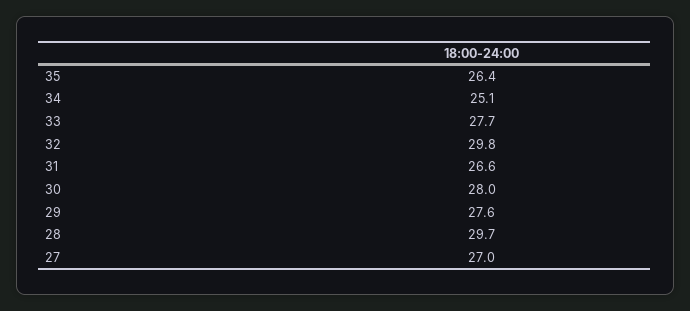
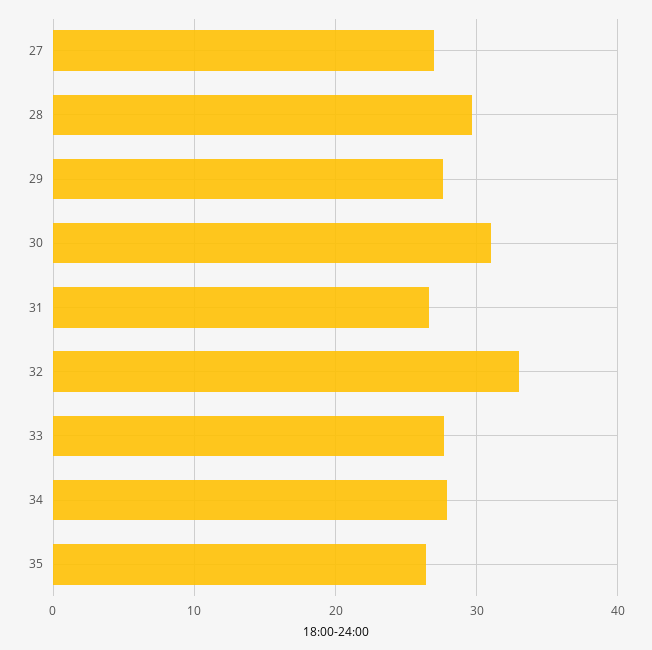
  {
    "35": 26.4,
-   "34": 25.1,
+   "34": 28,
    "33": 27.7,
-   "32": 29.8,
+   "32": 33,
    "31": 26.6,
-   "30": 28,
+   "30": 31,
    "29": 27.6,
    "28": 29.7,
    "27": 27
  }

